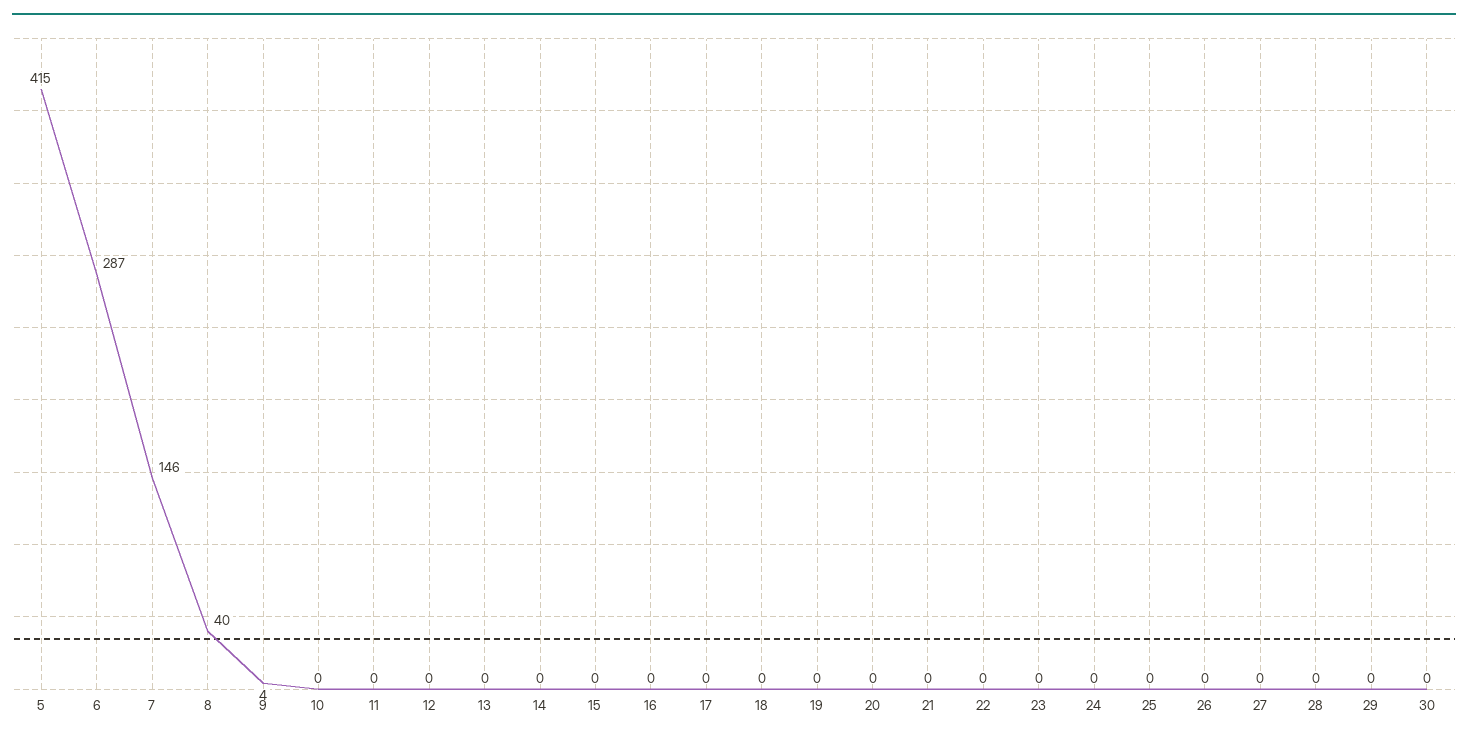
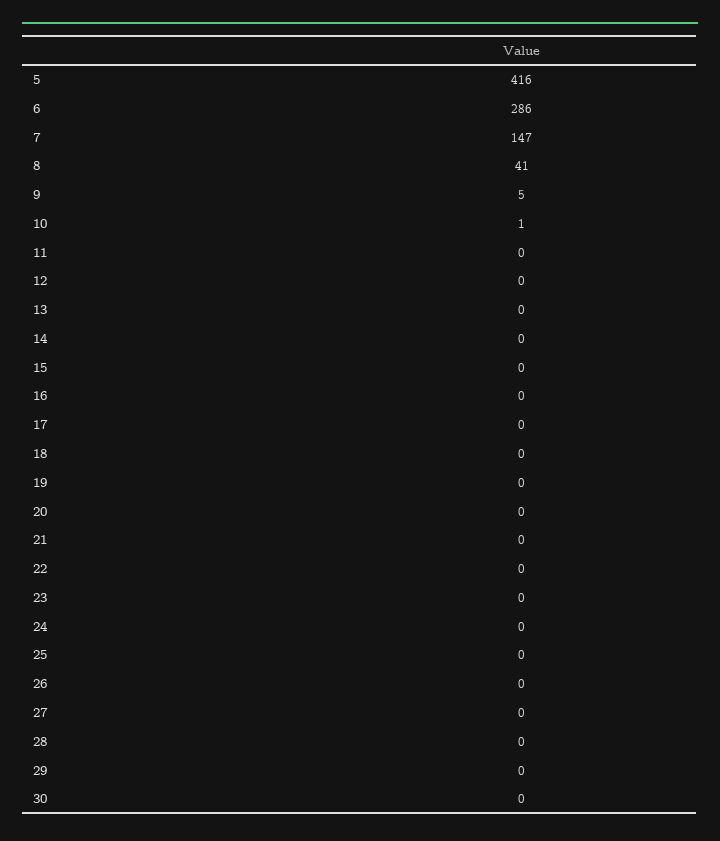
  {
-   "5": 415,
+   "5": 416,
-   "6": 287,
+   "6": 286,
-   "7": 146,
+   "7": 147,
-   "8": 40,
+   "8": 41,
-   "9": 4,
+   "9": 5,
-   "10": 0,
+   "10": 1,
    "11": 0,
    "12": 0,
    "13": 0,
    "14": 0,
    "15": 0,
    "16": 0,
    "17": 0,
    "18": 0,
    "19": 0,
    "20": 0,
    "21": 0,
    "22": 0,
    "23": 0,
    "24": 0,
    "25": 0,
    "26": 0,
    "27": 0,
    "28": 0,
    "29": 0,
    "30": 0
  }

